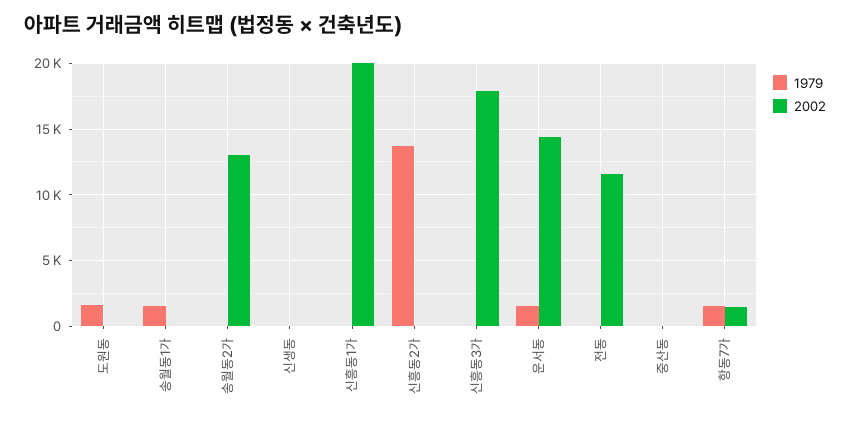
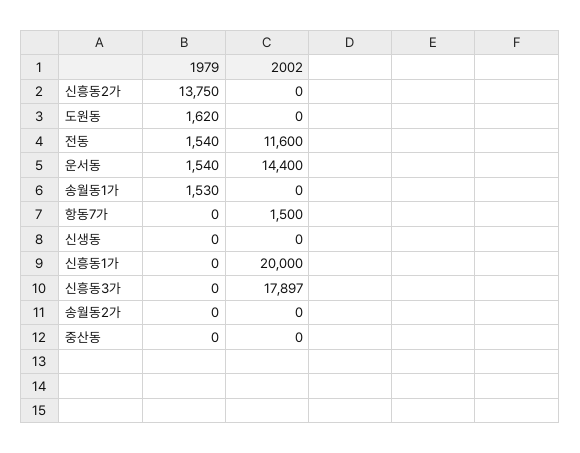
  {
    "1979": {
      "도원동": 1620,
      "송월동1가": 1530,
      "송월동2가": 0,
      "신생동": 0,
      "신흥동1가": 0,
      "신흥동2가": 13750,
      "신흥동3가": 0,
      "운서동": 1540,
-     "전동": 0,
+     "전동": 1540,
      "중산동": 0,
-     "항동7가": 1500
+     "항동7가": 0
    },
    "2002": {
      "도원동": 0,
      "송월동1가": 0,
-     "송월동2가": 13000,
+     "송월동2가": 0,
      "신생동": 0,
      "신흥동1가": 20000,
      "신흥동2가": 0,
      "신흥동3가": 17897,
      "운서동": 14400,
      "전동": 11600,
      "중산동": 0,
      "항동7가": 1500
    }
  }

